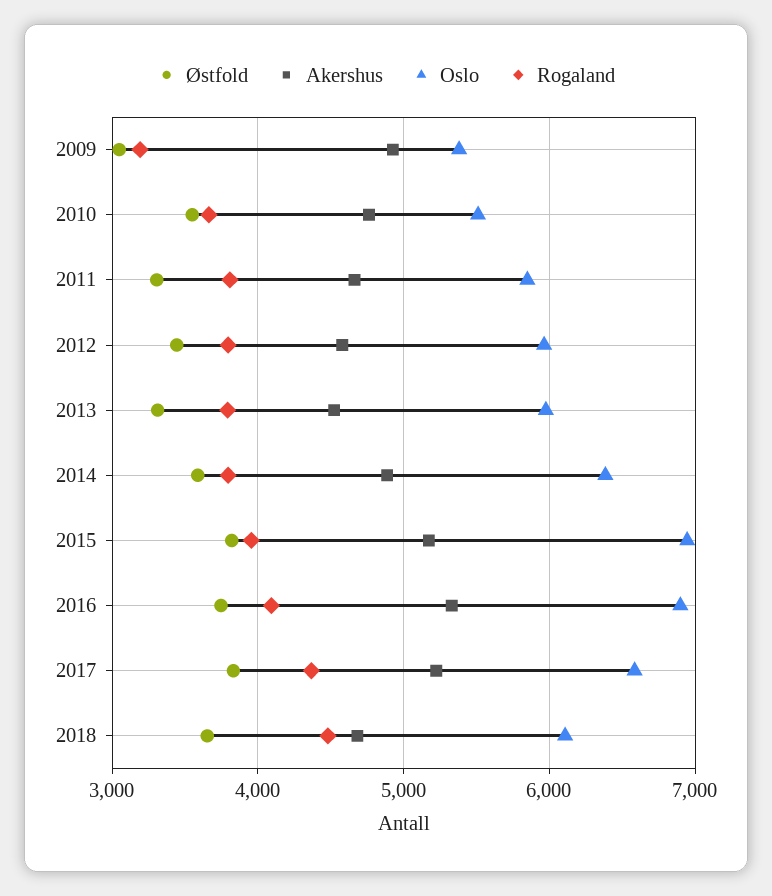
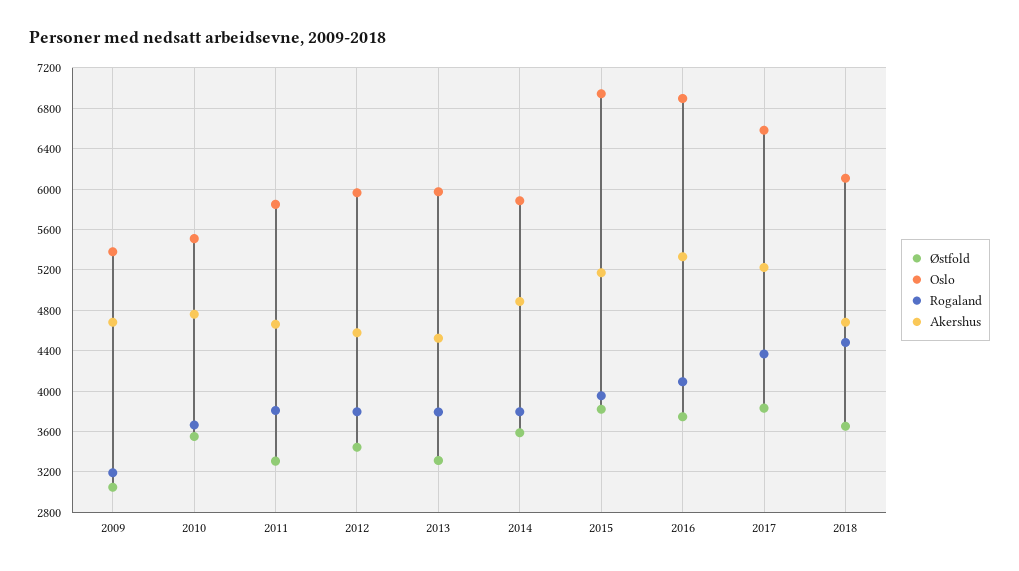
  {
    "Østfold": {
      "2009": 3000,
      "2010": 3600,
      "2011": 3300,
      "2012": 3400,
      "2013": 3300,
      "2014": 3600,
      "2015": 3800,
      "2016": 3700,
      "2017": 3800,
      "2018": 3700
    },
    "Akershus": {
-     "2009": 4900,
+     "2009": 4700,
      "2010": 4800,
      "2011": 4700,
      "2012": 4600,
      "2013": 4500,
      "2014": 4900,
      "2015": 5200,
      "2016": 5300,
      "2017": 5200,
      "2018": 4700
    },
    "Oslo": {
      "2009": 5400,
      "2010": 5500,
      "2011": 5800,
      "2012": 6000,
      "2013": 6000,
-     "2014": 6400,
+     "2014": 5900,
      "2015": 6900,
      "2016": 6900,
      "2017": 6600,
      "2018": 6100
    },
    "Rogaland": {
      "2009": 3200,
      "2010": 3700,
      "2011": 3800,
      "2012": 3800,
      "2013": 3800,
      "2014": 3800,
      "2015": 4000,
      "2016": 4100,
      "2017": 4400,
      "2018": 4500
    }
  }

